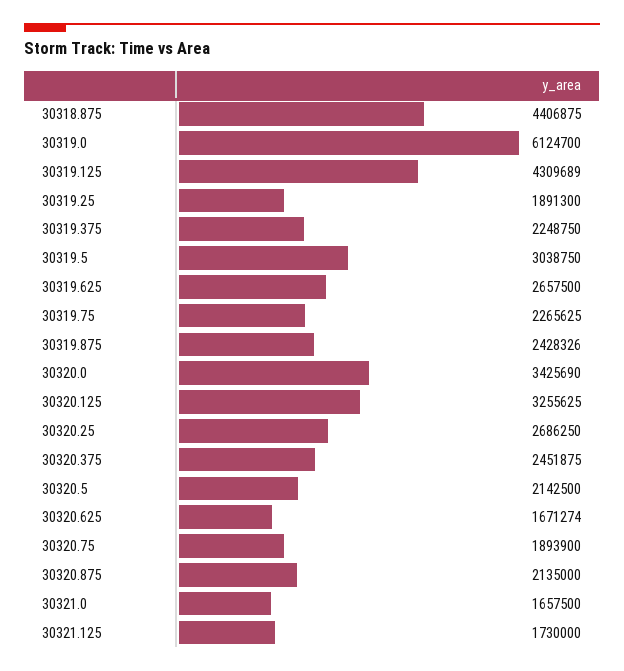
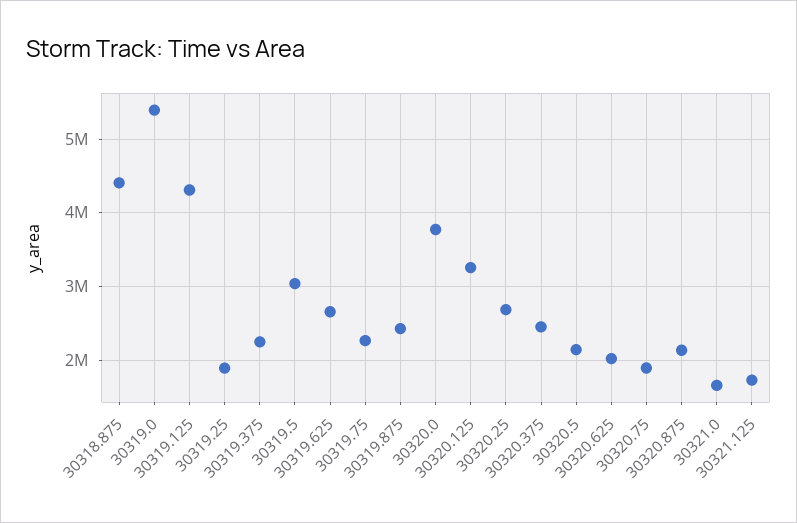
  {
    "30318.875": 4406875,
-   "30319.0": 6124700,
+   "30319.0": 5400000,
    "30319.125": 4309689,
    "30319.25": 1891300,
    "30319.375": 2248750,
    "30319.5": 3038750,
    "30319.625": 2657500,
    "30319.75": 2265625,
    "30319.875": 2428326,
-   "30320.0": 3425690,
+   "30320.0": 3800000,
    "30320.125": 3255625,
    "30320.25": 2686250,
    "30320.375": 2451875,
    "30320.5": 2142500,
-   "30320.625": 1671274,
+   "30320.625": 2000000,
    "30320.75": 1893900,
    "30320.875": 2135000,
    "30321.0": 1657500,
    "30321.125": 1730000
  }

